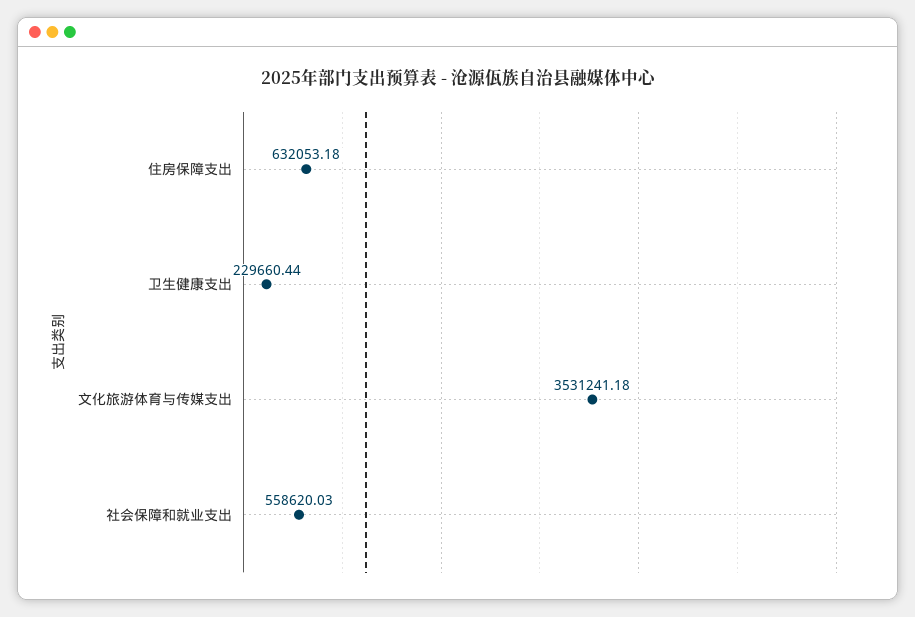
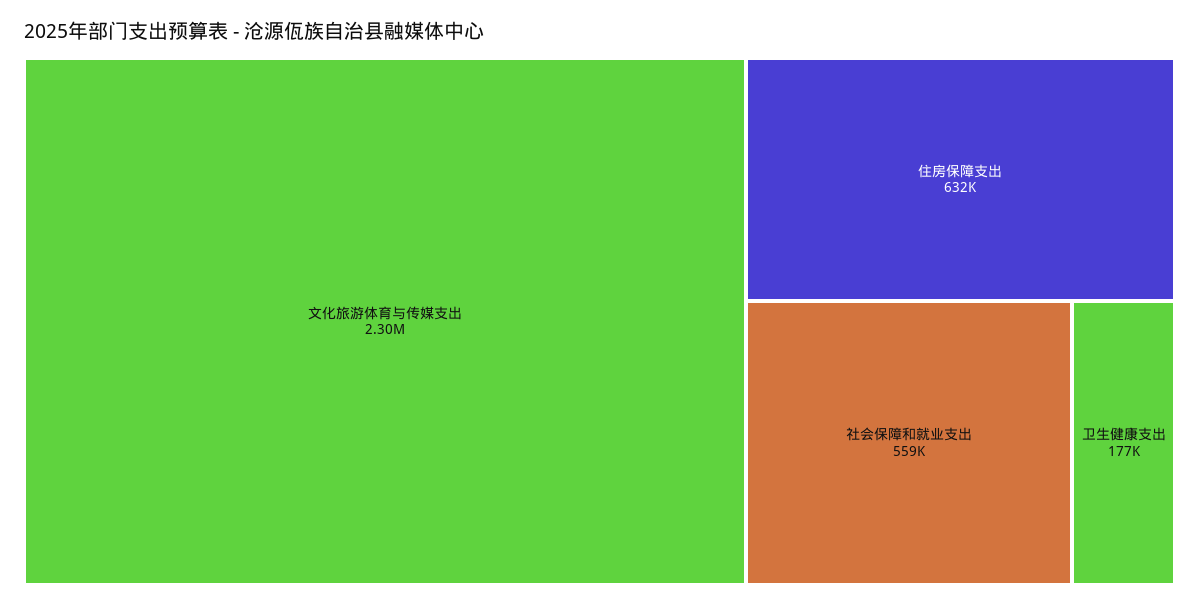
  {
    "住房保障支出": 632053.18,
-   "卫生健康支出": 229660.44,
+   "卫生健康支出": 177000,
-   "文化旅游体育与传媒支出": 3531241.18,
+   "文化旅游体育与传媒支出": 2300000,
    "社会保障和就业支出": 558620.03
  }

